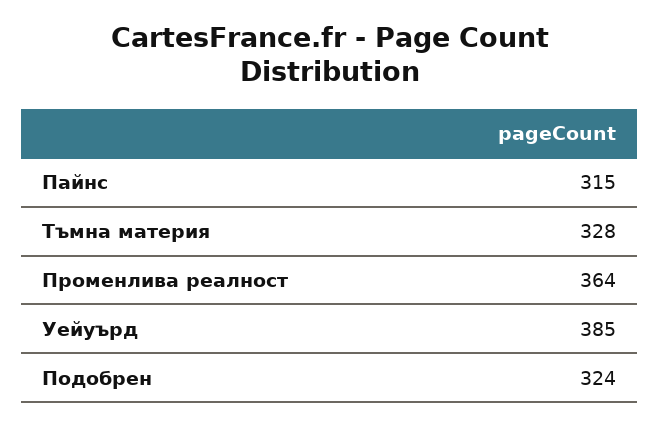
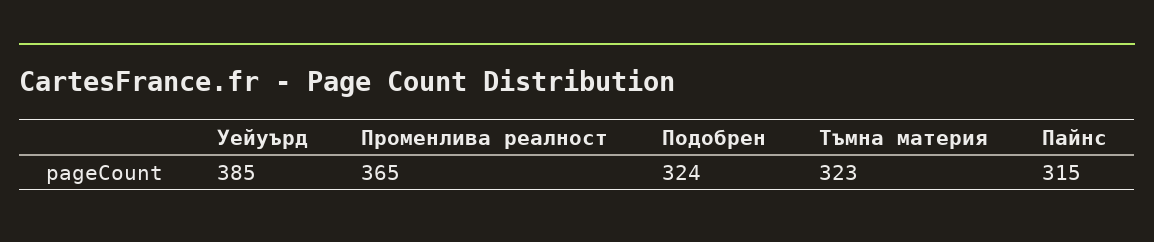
  {
    "Пайнс": 315,
-   "Тъмна материя": 328,
+   "Тъмна материя": 323,
-   "Променлива реалност": 364,
+   "Променлива реалност": 365,
    "Уейуърд": 385,
    "Подобрен": 324
  }

